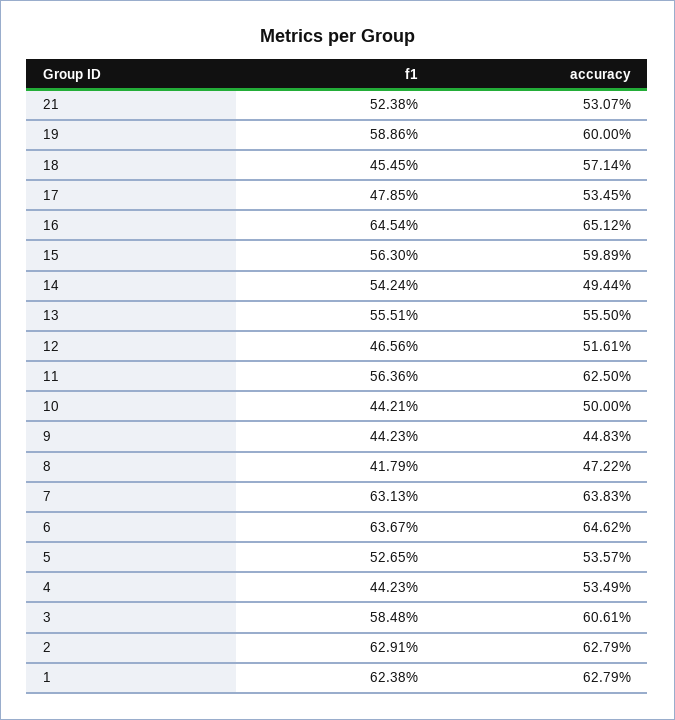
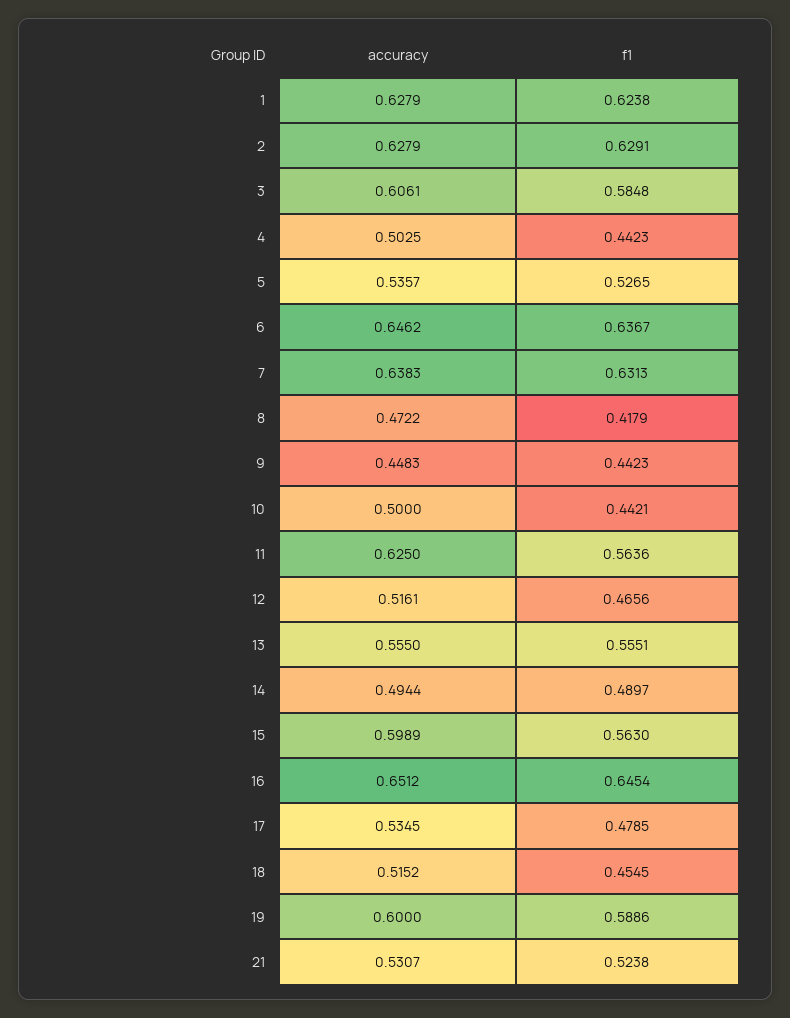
  {
    "f1": {
      "21": 0.5238,
      "19": 0.5886,
      "18": 0.4545,
      "17": 0.4785,
      "16": 0.6454,
      "15": 0.563,
-     "14": 0.5424,
+     "14": 0.4897,
      "13": 0.5551,
      "12": 0.4656,
      "11": 0.5636,
      "10": 0.4421,
      "9": 0.4423,
      "8": 0.4179,
      "7": 0.6313,
      "6": 0.6367,
      "5": 0.5265,
      "4": 0.4423,
      "3": 0.5848,
      "2": 0.6291,
      "1": 0.6238
    },
    "accuracy": {
      "21": 0.5307,
      "19": 0.6,
-     "18": 0.5714,
+     "18": 0.5152,
      "17": 0.5345,
      "16": 0.6512,
      "15": 0.5989,
      "14": 0.4944,
      "13": 0.555,
      "12": 0.5161,
      "11": 0.625,
      "10": 0.5,
      "9": 0.4483,
      "8": 0.4722,
      "7": 0.6383,
      "6": 0.6462,
      "5": 0.5357,
-     "4": 0.5349,
+     "4": 0.5025,
      "3": 0.6061,
      "2": 0.6279,
      "1": 0.6279
    }
  }

